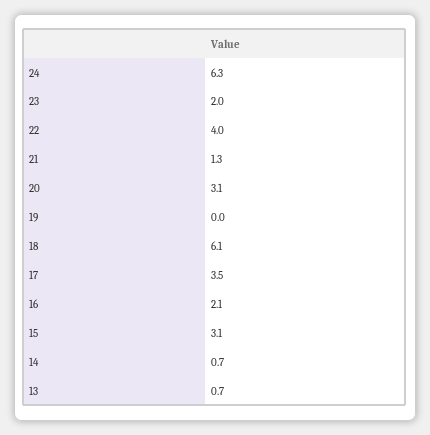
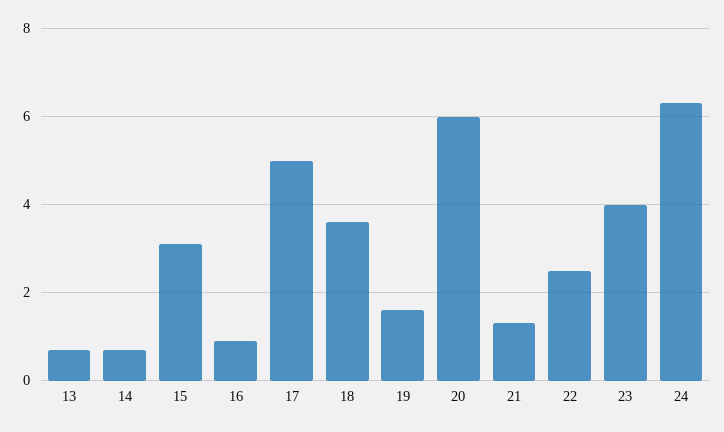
  {
    "24": 6.3,
-   "23": 2,
+   "23": 4,
-   "22": 4,
+   "22": 2.5,
    "21": 1.3,
-   "20": 3.1,
+   "20": 6,
-   "19": 0,
+   "19": 1.5,
-   "18": 6.1,
+   "18": 3.5,
-   "17": 3.5,
+   "17": 5,
-   "16": 2.1,
+   "16": 1,
    "15": 3.1,
    "14": 0.7,
    "13": 0.7
  }

